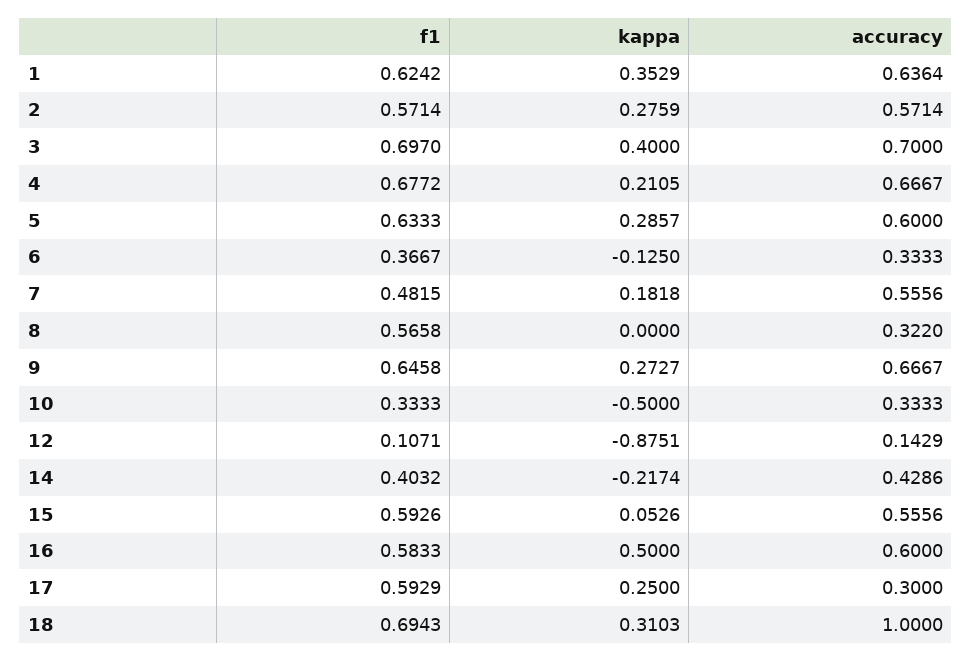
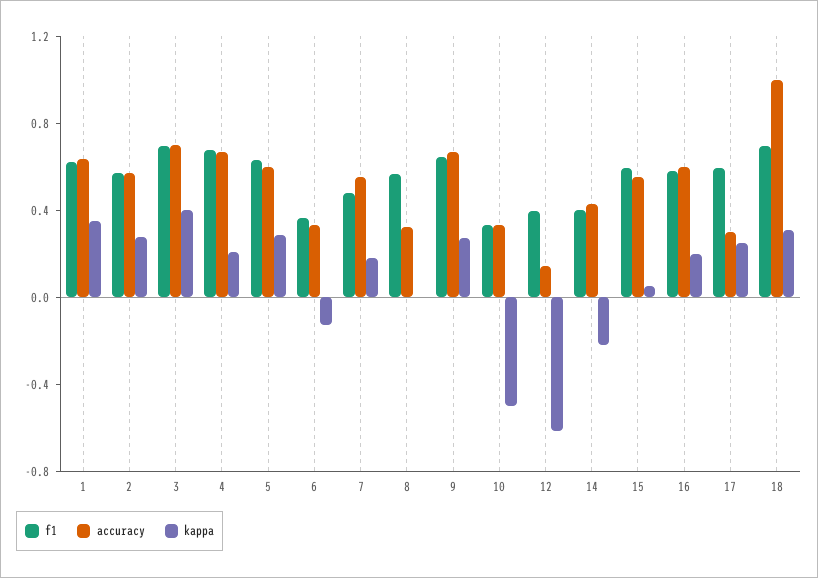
  {
    "f1": {
      "1": 0.6242,
      "2": 0.5714,
      "3": 0.697,
      "4": 0.6772,
      "5": 0.6333,
      "6": 0.3667,
      "7": 0.4815,
      "8": 0.5658,
      "9": 0.6458,
      "10": 0.3333,
-     "12": 0.1071,
+     "12": 0.4,
      "14": 0.4032,
      "15": 0.5926,
      "16": 0.5833,
      "17": 0.5929,
      "18": 0.6943
    },
    "kappa": {
      "1": 0.3529,
      "2": 0.2759,
      "3": 0.4,
      "4": 0.2105,
      "5": 0.2857,
      "6": -0.125,
      "7": 0.1818,
      "8": 0,
      "9": 0.2727,
      "10": -0.5,
-     "12": -0.8751,
+     "12": -0.6,
      "14": -0.2174,
      "15": 0.0526,
-     "16": 0.5,
+     "16": 0.2,
      "17": 0.25,
      "18": 0.3103
    },
    "accuracy": {
      "1": 0.6364,
      "2": 0.5714,
      "3": 0.7,
      "4": 0.6667,
      "5": 0.6,
      "6": 0.3333,
      "7": 0.5556,
      "8": 0.322,
      "9": 0.6667,
      "10": 0.3333,
      "12": 0.1429,
      "14": 0.4286,
      "15": 0.5556,
      "16": 0.6,
      "17": 0.3,
      "18": 1
    }
  }

